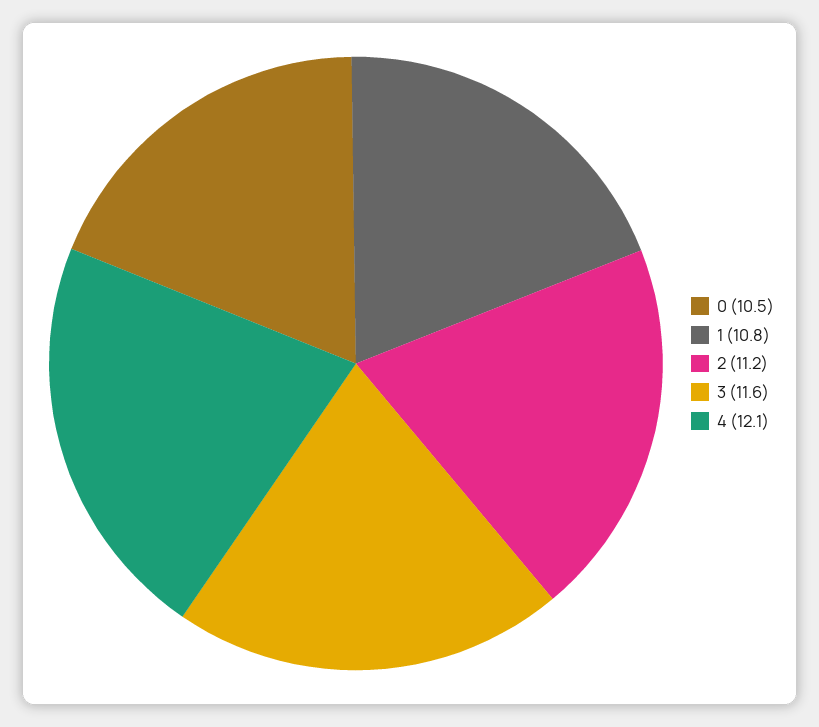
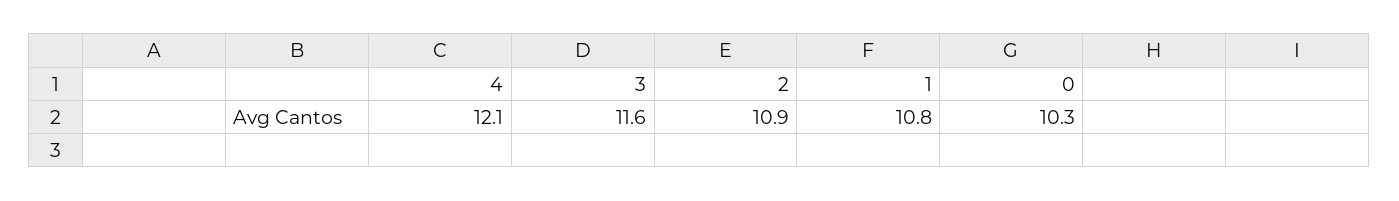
  {
-   "0": 10.5,
+   "0": 10.3,
    "1": 10.8,
-   "2": 11.2,
+   "2": 10.9,
    "3": 11.6,
    "4": 12.1
  }

